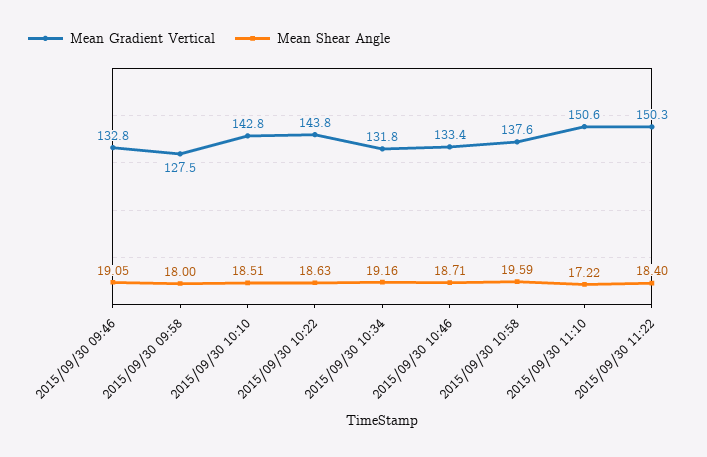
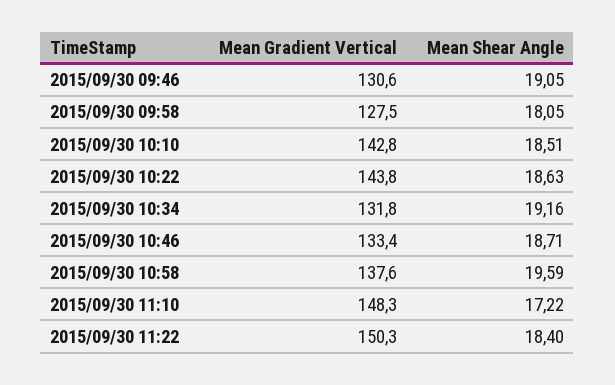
  {
    "Mean Gradient Vertical": {
-     "2015/09/30 09:46": 132.8,
+     "2015/09/30 09:46": 130.6,
      "2015/09/30 09:58": 127.5,
      "2015/09/30 10:10": 142.8,
      "2015/09/30 10:22": 143.8,
      "2015/09/30 10:34": 131.8,
      "2015/09/30 10:46": 133.4,
      "2015/09/30 10:58": 137.6,
-     "2015/09/30 11:10": 150.6,
+     "2015/09/30 11:10": 148.3,
      "2015/09/30 11:22": 150.3
    },
    "Mean Shear Angle": {
      "2015/09/30 09:46": 19.05,
-     "2015/09/30 09:58": 18,
+     "2015/09/30 09:58": 18.05,
      "2015/09/30 10:10": 18.51,
      "2015/09/30 10:22": 18.63,
      "2015/09/30 10:34": 19.16,
      "2015/09/30 10:46": 18.71,
      "2015/09/30 10:58": 19.59,
      "2015/09/30 11:10": 17.22,
      "2015/09/30 11:22": 18.4
    }
  }

